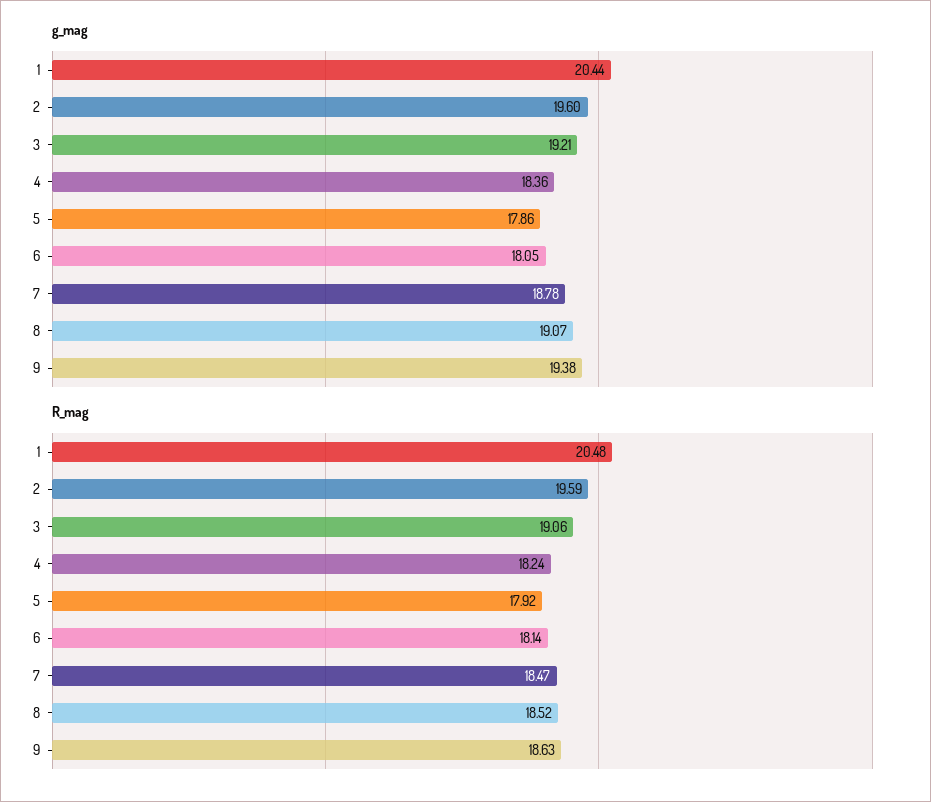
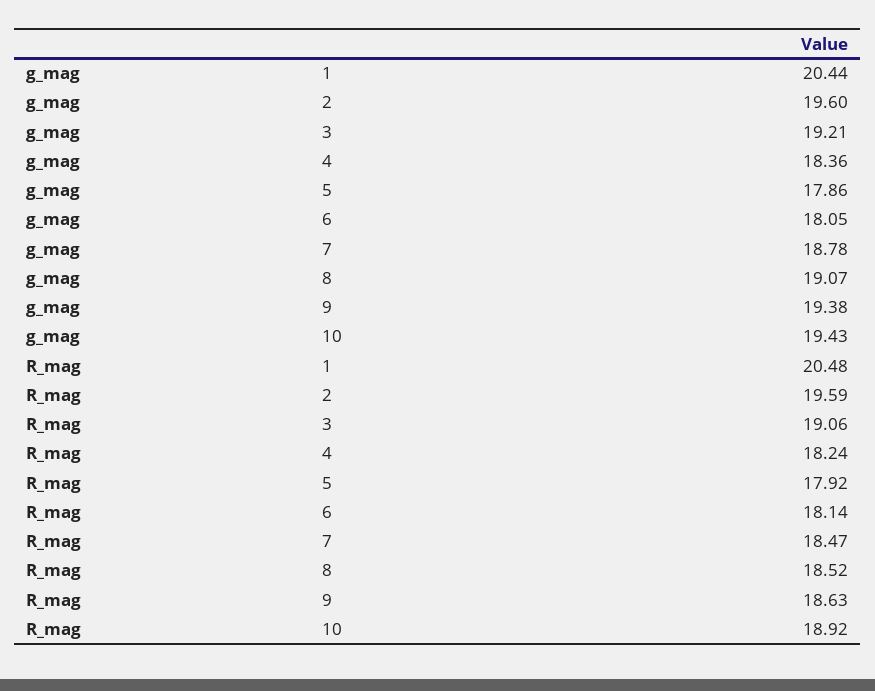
  {
    "g_mag": {
      "1": 20.44,
      "2": 19.6,
      "3": 19.21,
      "4": 18.36,
      "5": 17.86,
      "6": 18.05,
      "7": 18.78,
      "8": 19.07,
-     "9": 19.38
+     "9": 19.38,
+     "10": 19.43
    },
    "R_mag": {
      "1": 20.48,
      "2": 19.59,
      "3": 19.06,
      "4": 18.24,
      "5": 17.92,
      "6": 18.14,
      "7": 18.47,
      "8": 18.52,
-     "9": 18.63
+     "9": 18.63,
+     "10": 18.92
    }
  }

